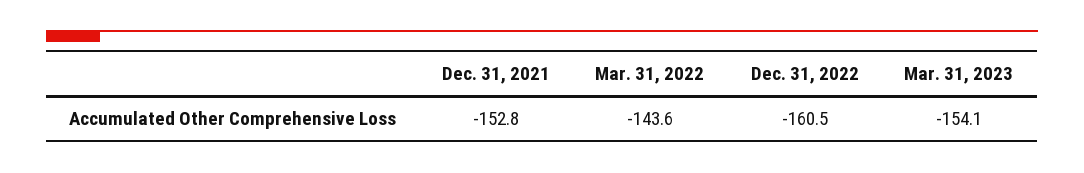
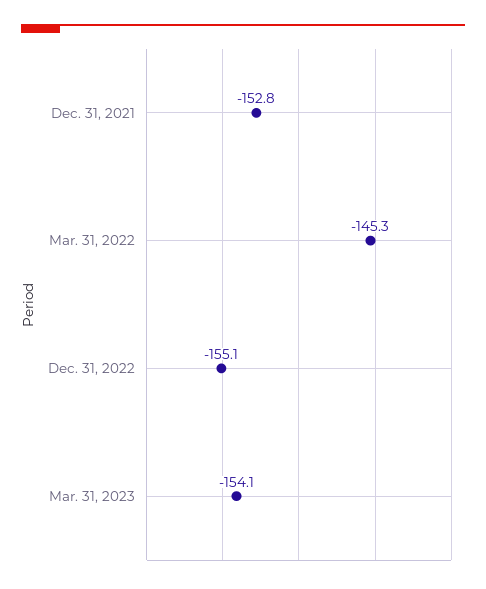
  {
    "Dec. 31, 2021": -152.8,
-   "Mar. 31, 2022": -143.6,
+   "Mar. 31, 2022": -145.3,
-   "Dec. 31, 2022": -160.5,
+   "Dec. 31, 2022": -155.1,
    "Mar. 31, 2023": -154.1
  }

